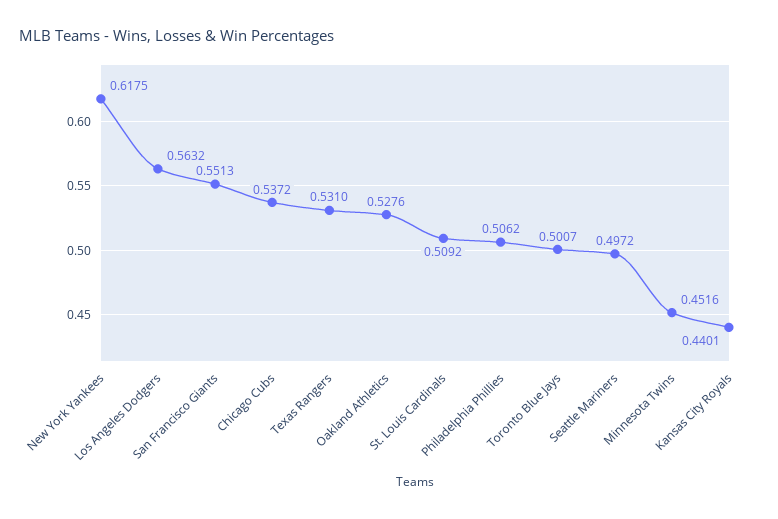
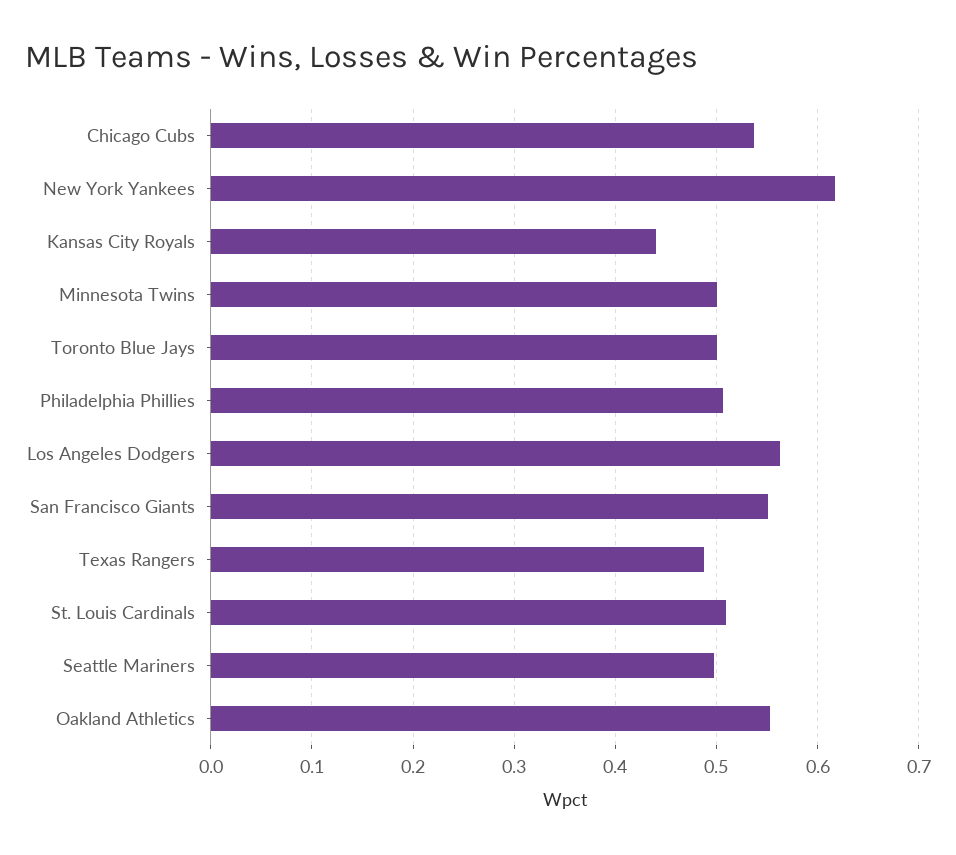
  {
    "New York Yankees": 0.6175,
    "Los Angeles Dodgers": 0.5632,
    "San Francisco Giants": 0.5513,
    "Chicago Cubs": 0.5372,
-   "Texas Rangers": 0.531,
+   "Texas Rangers": 0.49,
-   "Oakland Athletics": 0.5276,
+   "Oakland Athletics": 0.55,
    "St. Louis Cardinals": 0.5092,
    "Philadelphia Phillies": 0.5062,
    "Toronto Blue Jays": 0.5007,
    "Seattle Mariners": 0.4972,
-   "Minnesota Twins": 0.4516,
+   "Minnesota Twins": 0.5,
    "Kansas City Royals": 0.4401
  }

